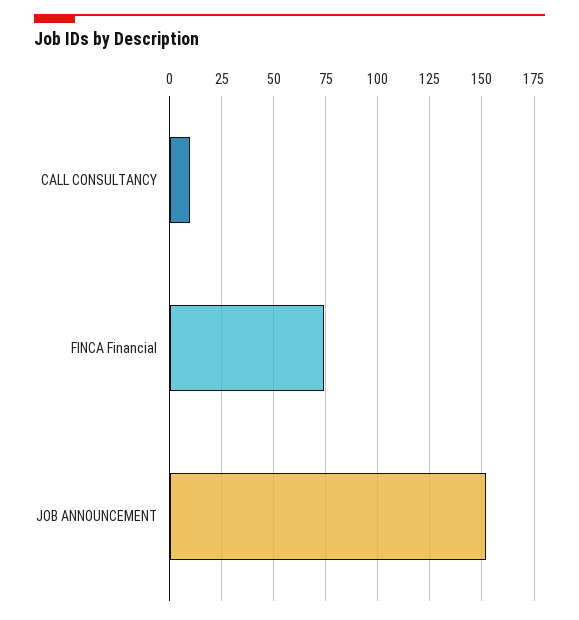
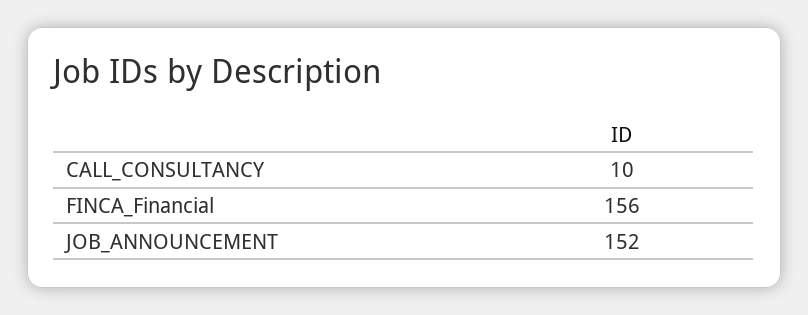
  {
    "CALL CONSULTANCY": 10,
-   "FINCA Financial": 75,
+   "FINCA Financial": 156,
    "JOB ANNOUNCEMENT": 152
  }

